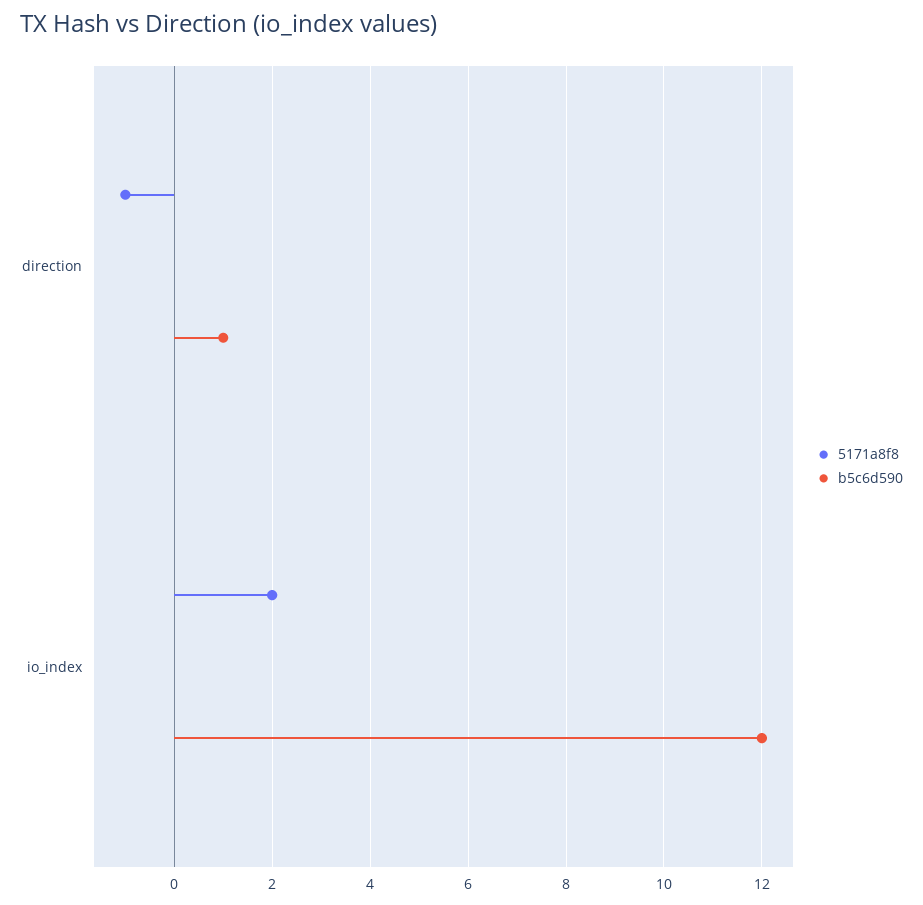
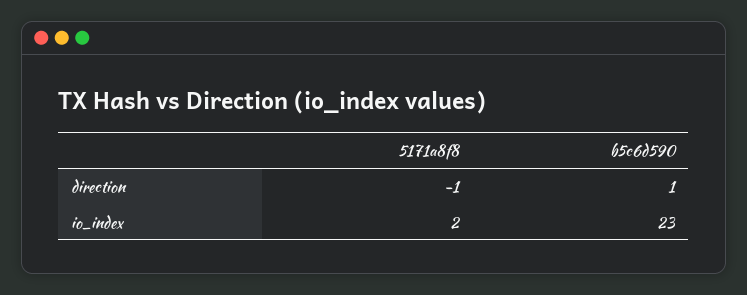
  {
    "5171a8f8": {
      "direction": -1,
      "io_index": 2
    },
    "b5c6d590": {
      "direction": 1,
-     "io_index": 12
+     "io_index": 23
    }
  }

